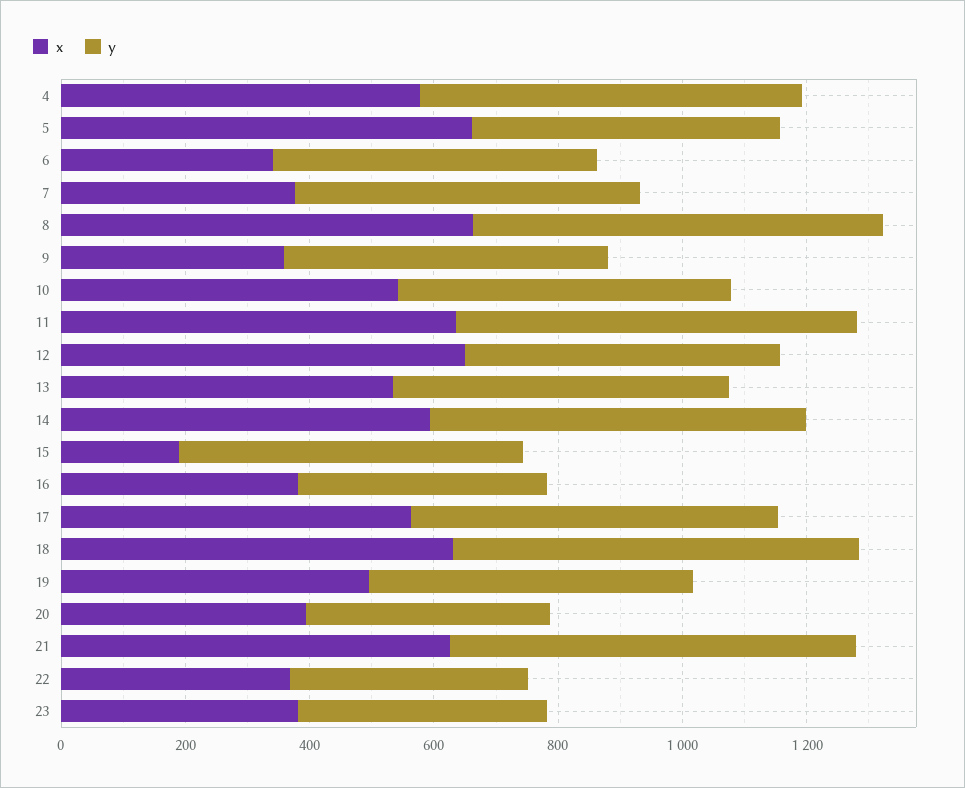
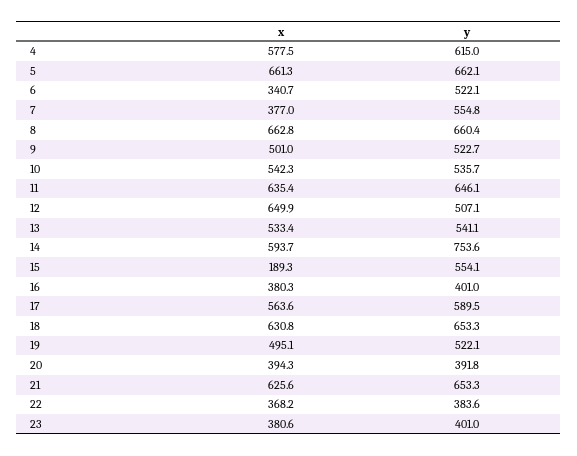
  {
    "x": {
      "4": 577.5,
      "5": 661.3,
      "6": 340.7,
      "7": 377,
      "8": 662.8,
-     "9": 350,
+     "9": 501,
      "10": 542.3,
      "11": 635.4,
      "12": 649.9,
      "13": 533.4,
      "14": 593.7,
      "15": 189.3,
      "16": 380.3,
      "17": 563.6,
      "18": 630.8,
      "19": 495.1,
      "20": 394.3,
      "21": 625.6,
      "22": 368.2,
      "23": 380.6
    },
    "y": {
      "4": 615,
-     "5": 500,
+     "5": 662.1,
      "6": 522.1,
      "7": 554.8,
      "8": 660.4,
      "9": 522.7,
      "10": 535.7,
      "11": 646.1,
      "12": 507.1,
      "13": 541.1,
-     "14": 600,
+     "14": 753.6,
      "15": 554.1,
      "16": 401,
      "17": 589.5,
      "18": 653.3,
      "19": 522.1,
      "20": 391.8,
      "21": 653.3,
      "22": 383.6,
      "23": 401
    }
  }

